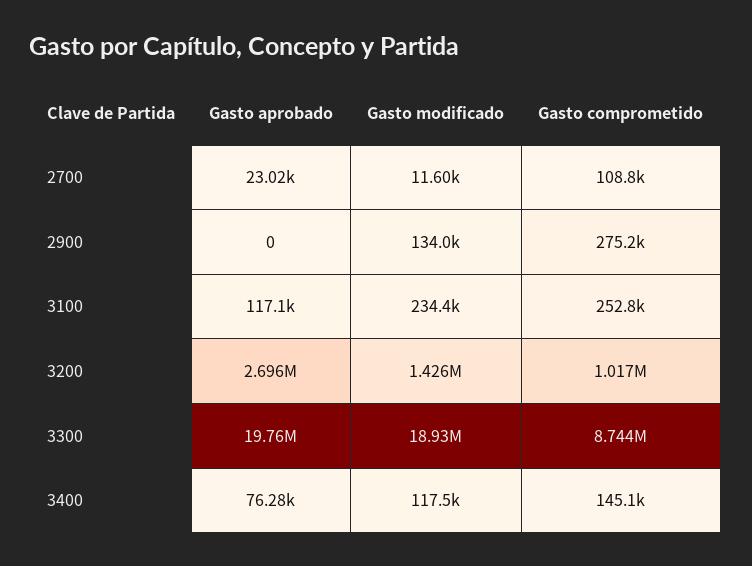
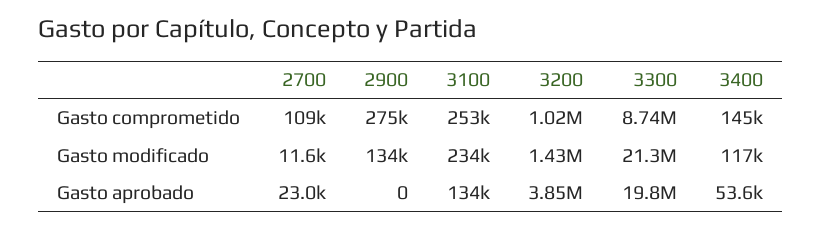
  {
    "Gasto aprobado": {
      "2700": 23020,
      "2900": 0,
-     "3100": 117100,
+     "3100": 134000,
-     "3200": 2696000,
+     "3200": 3850000,
      "3300": 19760000,
-     "3400": 76280
+     "3400": 53600
    },
    "Gasto modificado": {
      "2700": 11600,
      "2900": 134000,
      "3100": 234400,
      "3200": 1426000,
-     "3300": 18930000,
+     "3300": 21300000,
      "3400": 117500
    },
    "Gasto comprometido": {
      "2700": 108800,
      "2900": 275200,
      "3100": 252800,
      "3200": 1017000,
      "3300": 8744000,
      "3400": 145100
    }
  }

